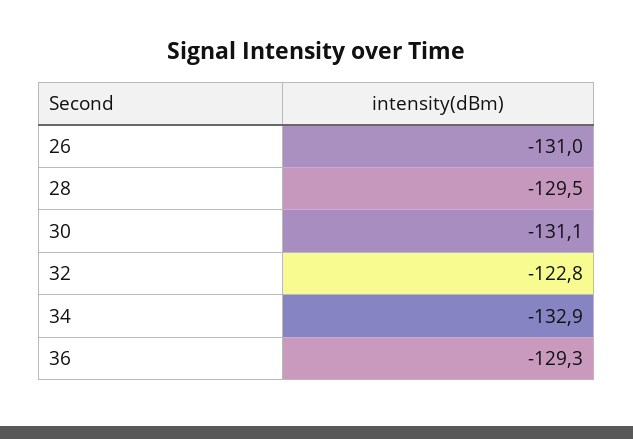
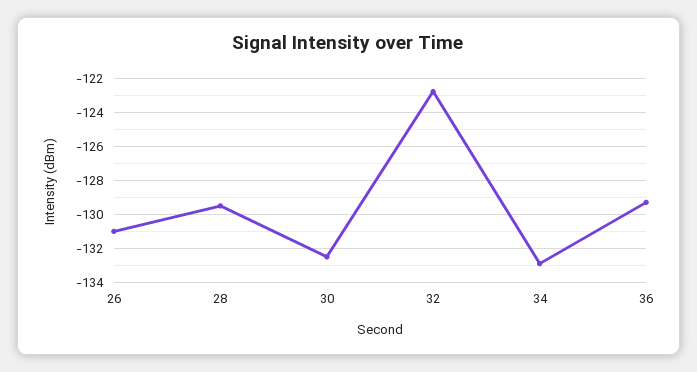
  {
    "26": -131,
    "28": -129.5,
-   "30": -131.1,
+   "30": -132.5,
    "32": -122.8,
    "34": -132.9,
    "36": -129.3
  }

